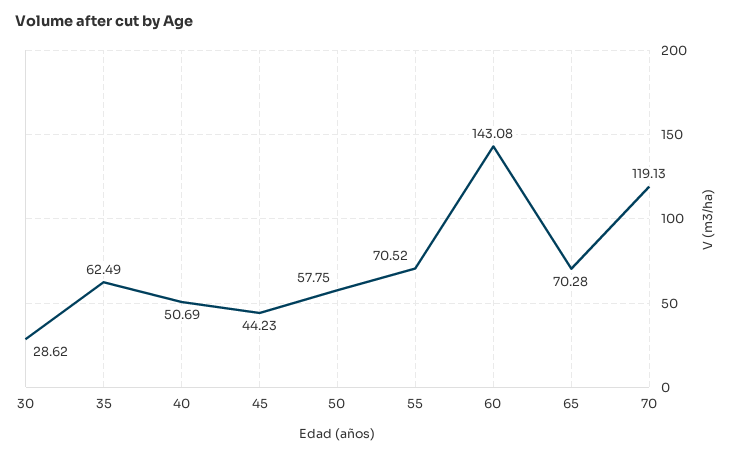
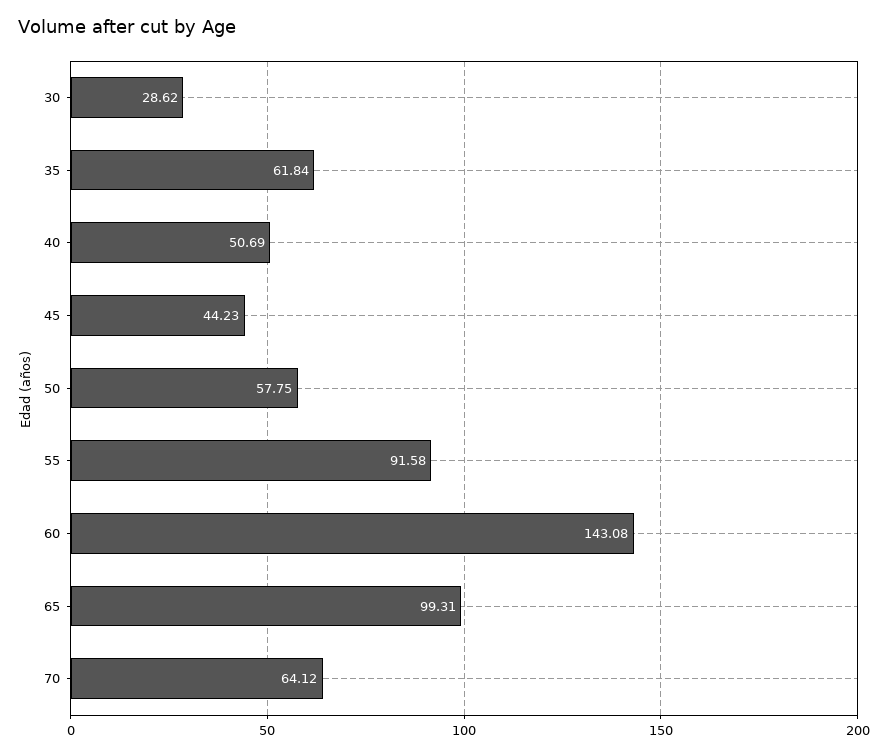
  {
    "30": 28.62,
-   "35": 62.49,
+   "35": 61.84,
    "40": 50.69,
    "45": 44.23,
    "50": 57.75,
-   "55": 70.52,
+   "55": 91.58,
    "60": 143.08,
-   "65": 70.28,
+   "65": 99.31,
-   "70": 119.13
+   "70": 64.12
  }

